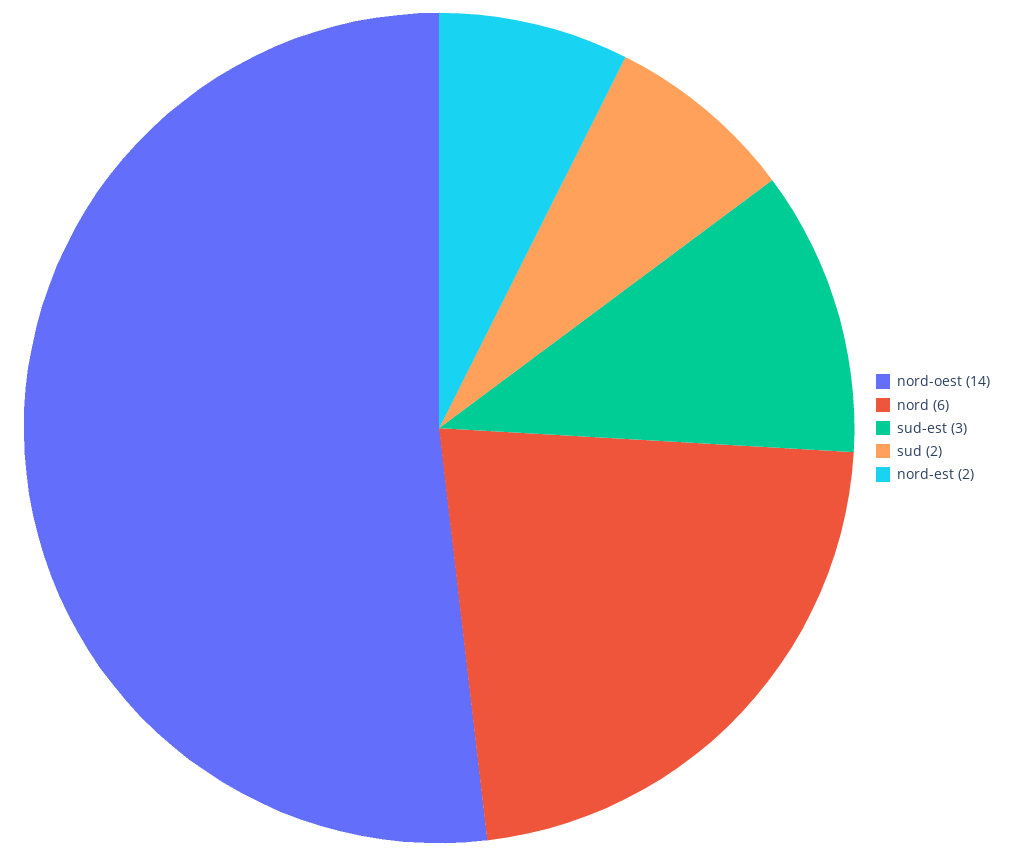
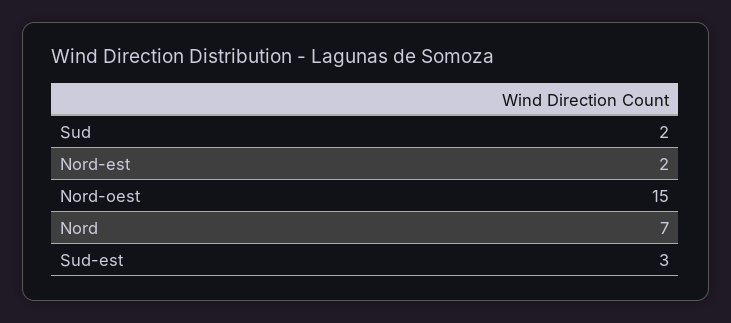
  {
-   "nord-oest": 14,
+   "nord-oest": 15,
-   "nord": 6,
+   "nord": 7,
    "sud-est": 3,
    "sud": 2,
    "nord-est": 2
  }

